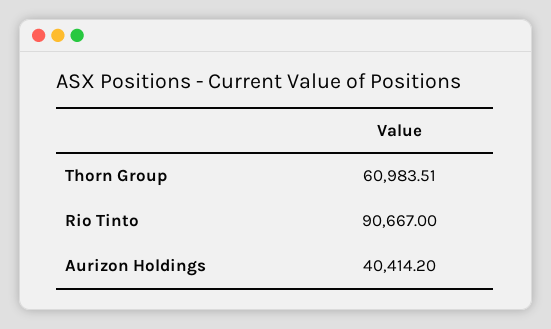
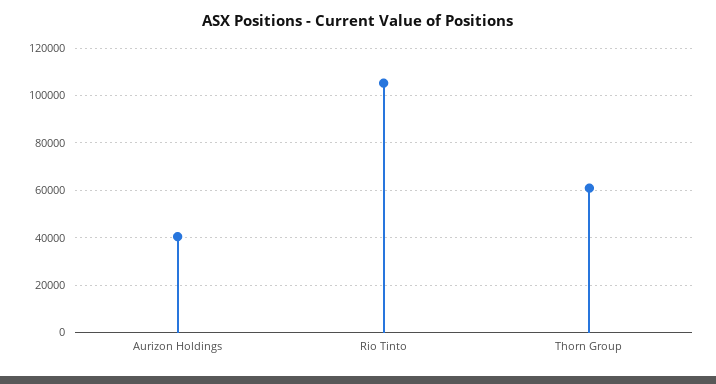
  {
    "Thorn Group": 60983.51,
-   "Rio Tinto": 90667,
+   "Rio Tinto": 105000,
    "Aurizon Holdings": 40414.2
  }

